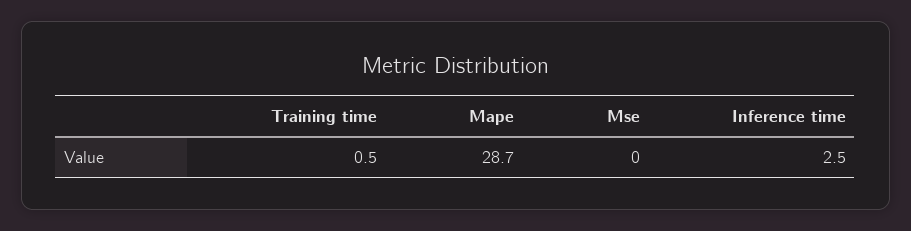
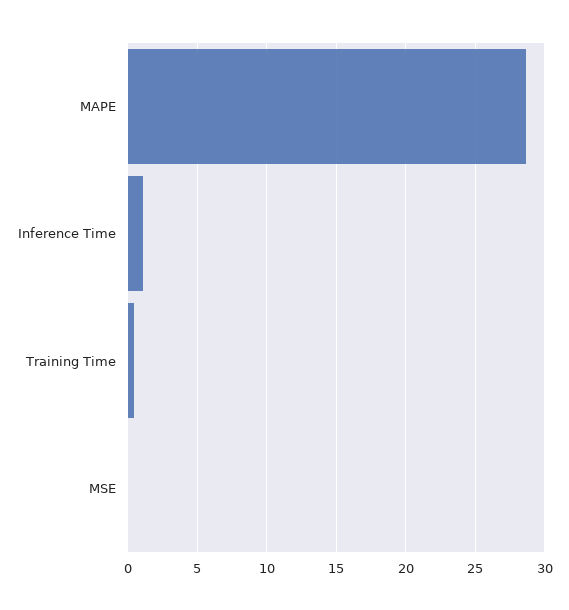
  {
    "Training time": 0.5,
    "Mape": 28.7,
    "Mse": 0,
-   "Inference time": 2.5
+   "Inference time": 1
  }

